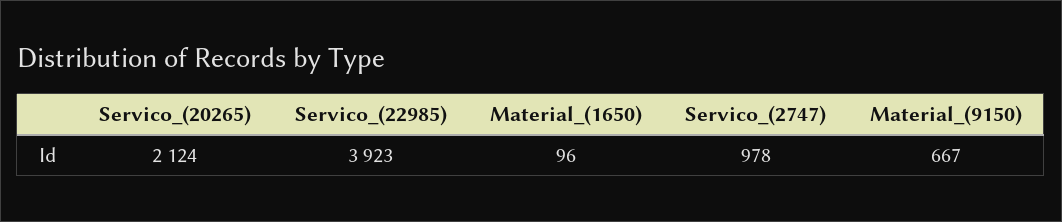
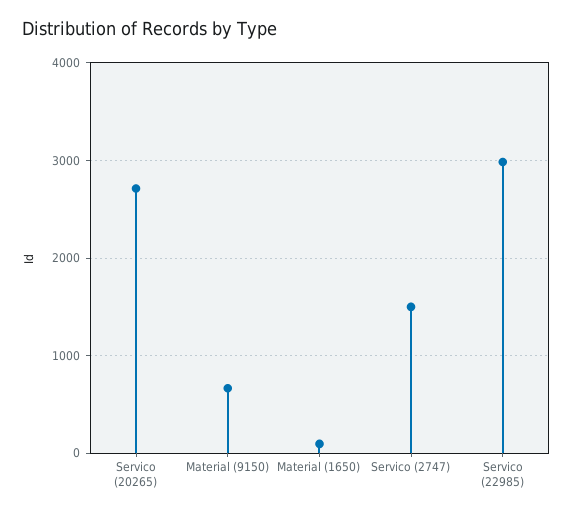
  {
-   "Servico_(20265)": 2124,
+   "Servico_(20265)": 2700,
-   "Servico_(22985)": 3923,
+   "Servico_(22985)": 3000,
    "Material_(1650)": 96,
-   "Servico_(2747)": 978,
+   "Servico_(2747)": 1500,
    "Material_(9150)": 667
  }

